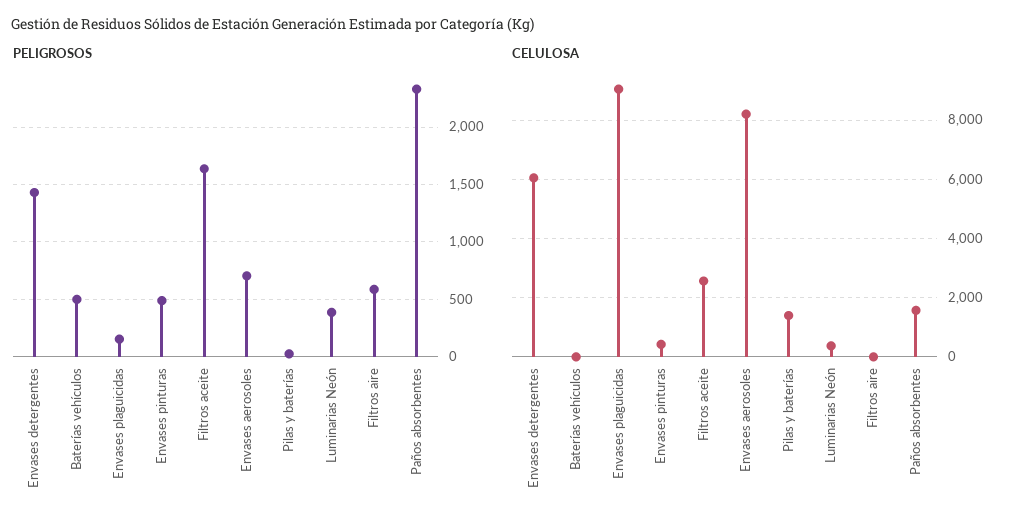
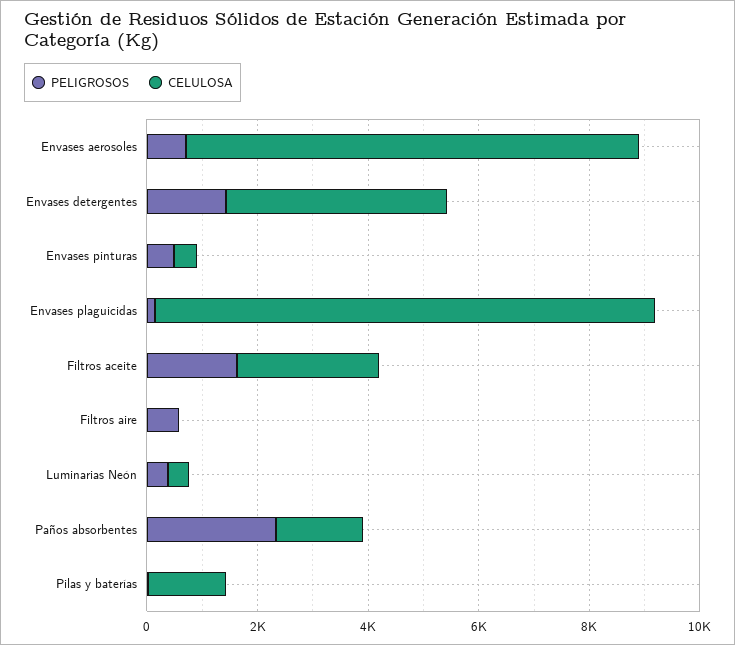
  {
    "PELIGROSOS": {
      "Envases detergentes": 1400,
-     "Baterías vehículos": 500,
      "Envases plaguicidas": 200,
      "Envases pinturas": 500,
      "Filtros aceite": 1600,
      "Envases aerosoles": 700,
      "Pilas y baterías": 0,
      "Luminarias Neón": 400,
      "Filtros aire": 600,
      "Paños absorbentes": 2300
    },
    "CELULOSA": {
-     "Envases detergentes": 6000,
+     "Envases detergentes": 4000,
-     "Baterías vehículos": 0,
      "Envases plaguicidas": 9000,
      "Envases pinturas": 500,
      "Filtros aceite": 2500,
      "Envases aerosoles": 8250,
      "Pilas y baterías": 1500,
      "Luminarias Neón": 250,
      "Filtros aire": 0,
      "Paños absorbentes": 1500
    }
  }

